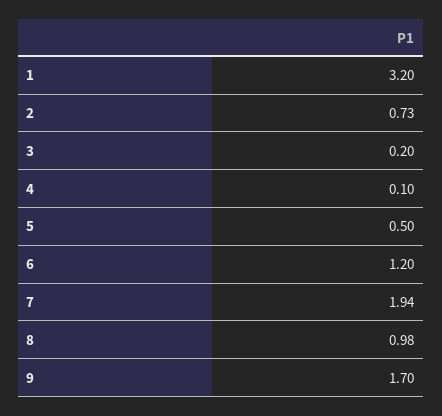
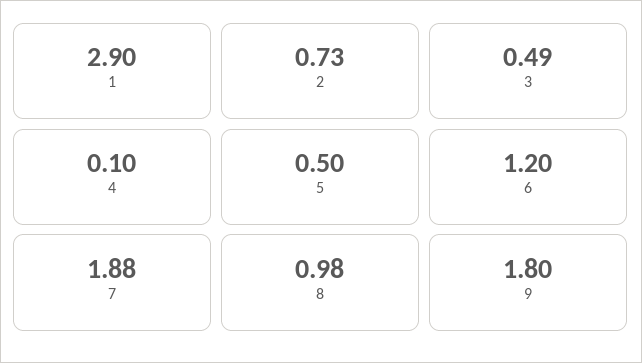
  {
-   "1": 3.2,
+   "1": 2.9,
    "2": 0.73,
-   "3": 0.2,
+   "3": 0.49,
    "4": 0.1,
    "5": 0.5,
    "6": 1.2,
-   "7": 1.94,
+   "7": 1.88,
    "8": 0.98,
-   "9": 1.7
+   "9": 1.8
  }

